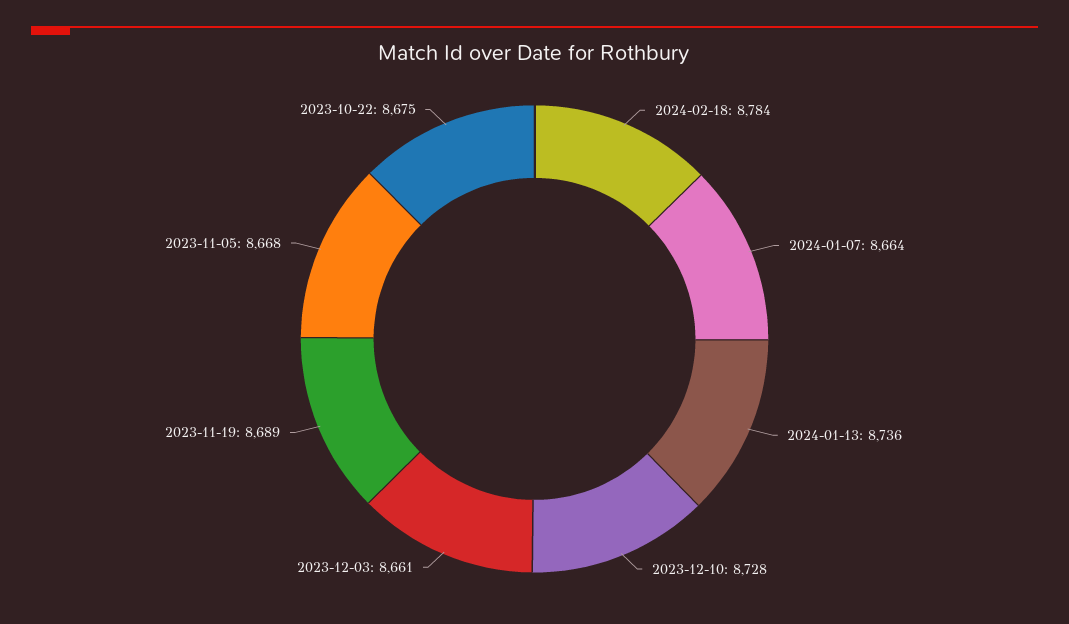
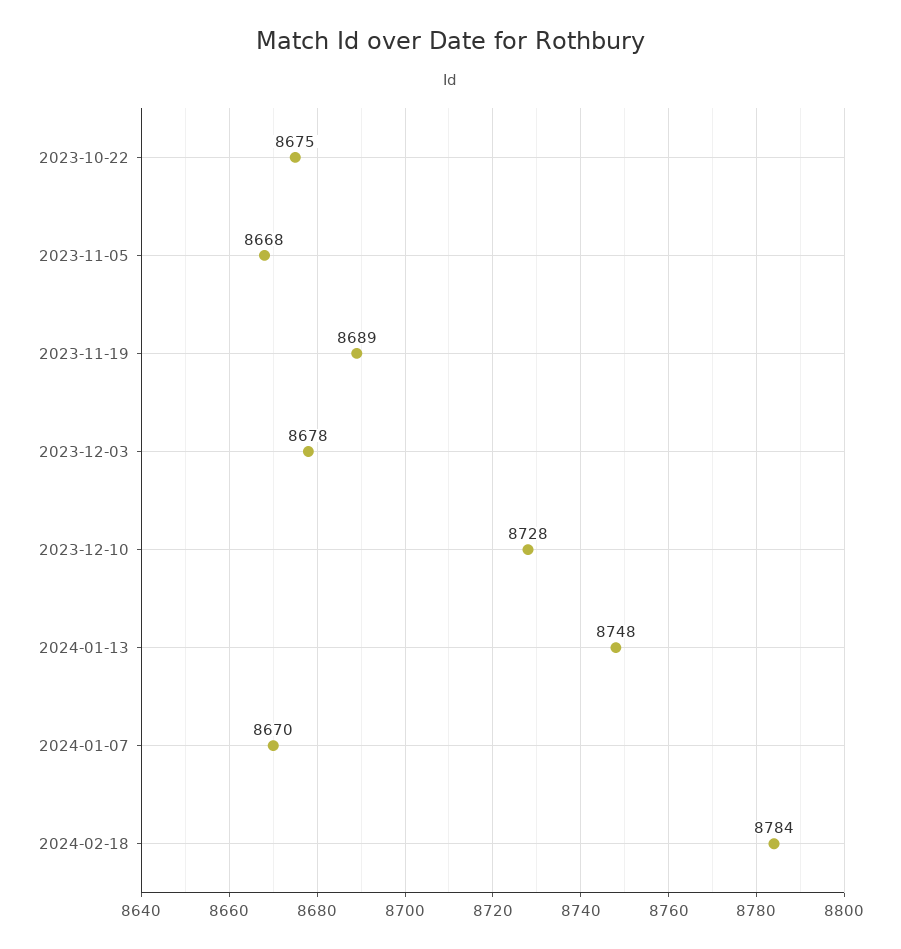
  {
    "2024-02-18": 8784,
-   "2024-01-07": 8664,
+   "2024-01-07": 8670,
-   "2024-01-13": 8736,
+   "2024-01-13": 8748,
    "2023-12-10": 8728,
-   "2023-12-03": 8661,
+   "2023-12-03": 8678,
    "2023-11-19": 8689,
    "2023-11-05": 8668,
    "2023-10-22": 8675
  }

